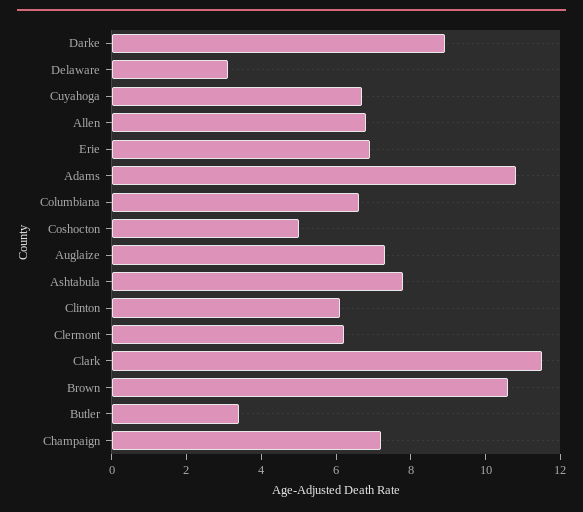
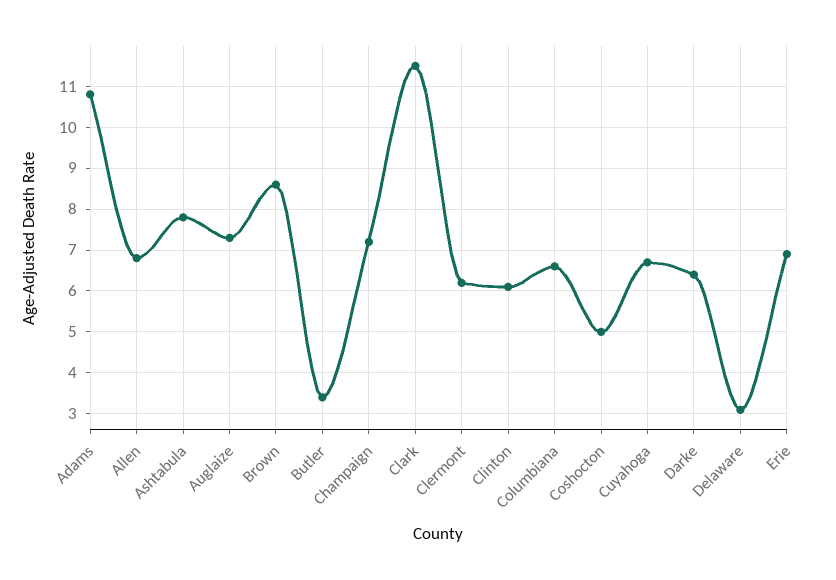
  {
-   "Darke": 9,
+   "Darke": 6.5,
    "Delaware": 3,
    "Cuyahoga": 6.5,
    "Allen": 7,
    "Erie": 7,
    "Adams": 11,
    "Columbiana": 6.5,
    "Coshocton": 5,
    "Auglaize": 7.5,
    "Ashtabula": 8,
    "Clinton": 6,
    "Clermont": 6,
    "Clark": 11.5,
-   "Brown": 10.5,
+   "Brown": 8.5,
    "Butler": 3.5,
    "Champaign": 7
  }

